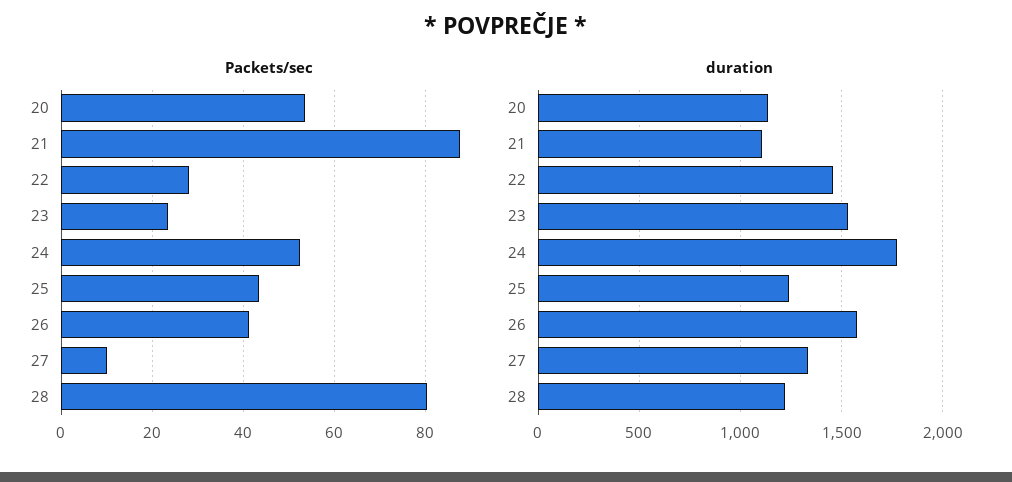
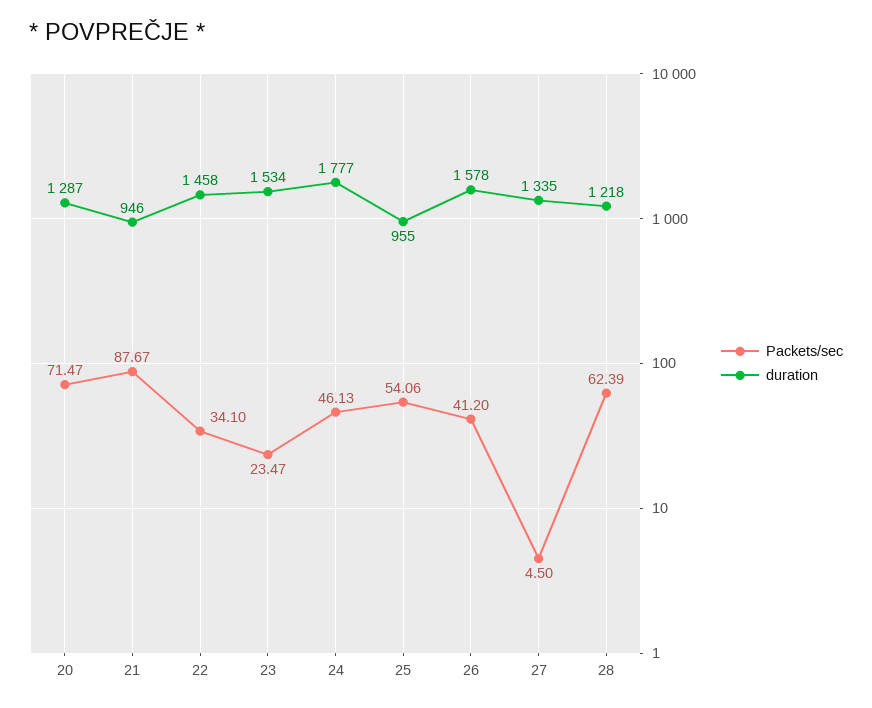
  {
    "Packets/sec": {
-     "20": 54,
+     "20": 71.47,
      "21": 87.67,
-     "22": 28,
+     "22": 34.1,
      "23": 23.47,
-     "24": 52,
+     "24": 46.13,
-     "25": 44,
+     "25": 54.06,
      "26": 41.2,
-     "27": 10,
+     "27": 4.5,
-     "28": 80
+     "28": 62.39
    },
    "duration": {
-     "20": 1150,
+     "20": 1287,
-     "21": 1100,
+     "21": 946,
      "22": 1458,
      "23": 1534,
      "24": 1777,
-     "25": 1250,
+     "25": 955,
      "26": 1578,
      "27": 1335,
      "28": 1218
    }
  }

